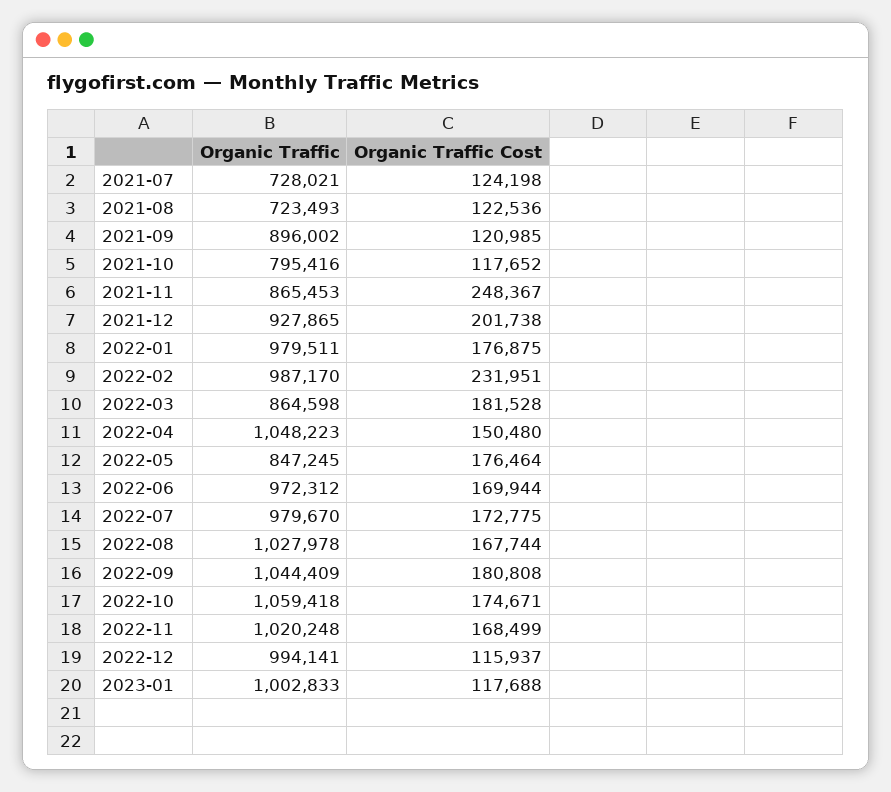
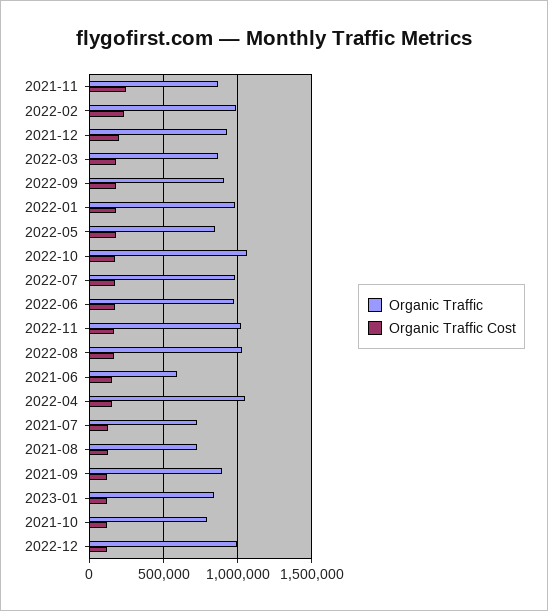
  {
    "Organic Traffic": {
      "2021-07": 728021,
      "2021-08": 723493,
      "2021-09": 896002,
      "2021-10": 795416,
      "2021-11": 865453,
      "2021-12": 927865,
      "2022-01": 979511,
      "2022-02": 987170,
      "2022-03": 864598,
      "2022-04": 1048223,
      "2022-05": 847245,
      "2022-06": 972312,
      "2022-07": 979670,
      "2022-08": 1027978,
-     "2022-09": 1044409,
+     "2022-09": 900000,
      "2022-10": 1059418,
      "2022-11": 1020248,
      "2022-12": 994141,
-     "2023-01": 1002833
+     "2023-01": 850000,
+     "2021-06": 600000
    },
    "Organic Traffic Cost": {
      "2021-07": 124198,
      "2021-08": 122536,
      "2021-09": 120985,
      "2021-10": 117652,
      "2021-11": 248367,
      "2021-12": 201738,
      "2022-01": 176875,
      "2022-02": 231951,
      "2022-03": 181528,
      "2022-04": 150480,
      "2022-05": 176464,
      "2022-06": 169944,
      "2022-07": 172775,
      "2022-08": 167744,
      "2022-09": 180808,
      "2022-10": 174671,
      "2022-11": 168499,
      "2022-12": 115937,
-     "2023-01": 117688
+     "2023-01": 117688,
+     "2021-06": 150000
    }
  }

